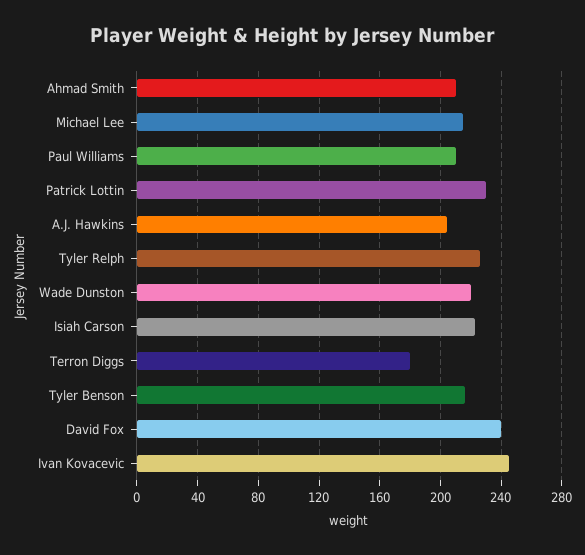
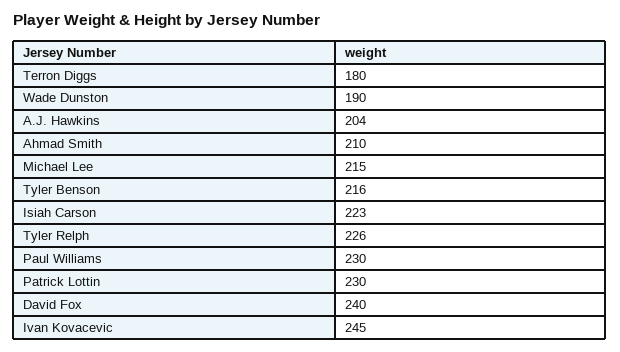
  {
    "Ahmad Smith": 210,
    "Michael Lee": 215,
-   "Paul Williams": 210,
+   "Paul Williams": 230,
    "Patrick Lottin": 230,
    "A.J. Hawkins": 204,
    "Tyler Relph": 226,
-   "Wade Dunston": 220,
+   "Wade Dunston": 190,
    "Isiah Carson": 223,
    "Terron Diggs": 180,
    "Tyler Benson": 216,
    "David Fox": 240,
    "Ivan Kovacevic": 245
  }

